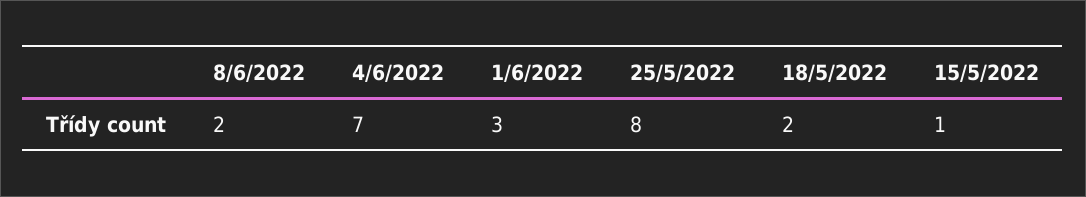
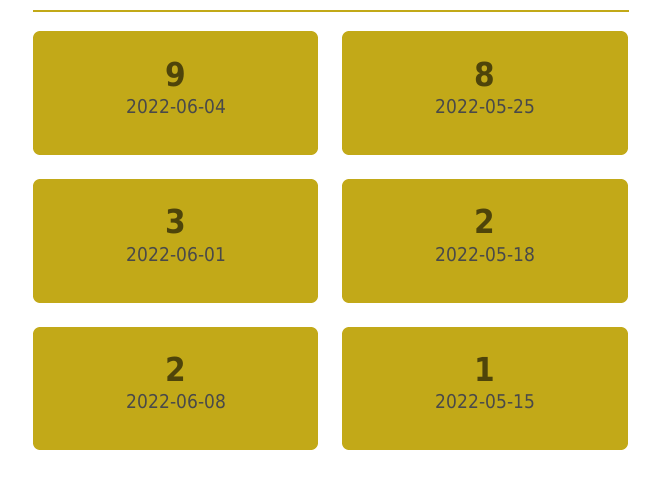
  {
    "8/6/2022": 2,
-   "4/6/2022": 7,
+   "4/6/2022": 9,
    "1/6/2022": 3,
    "25/5/2022": 8,
    "18/5/2022": 2,
    "15/5/2022": 1
  }

